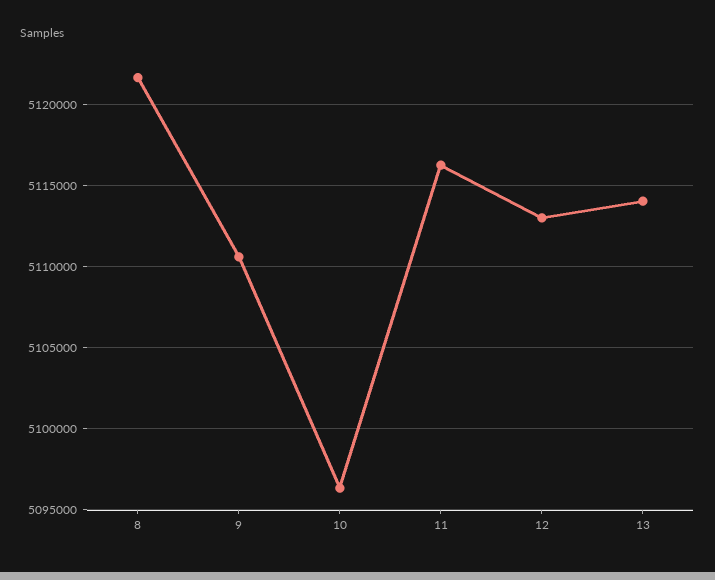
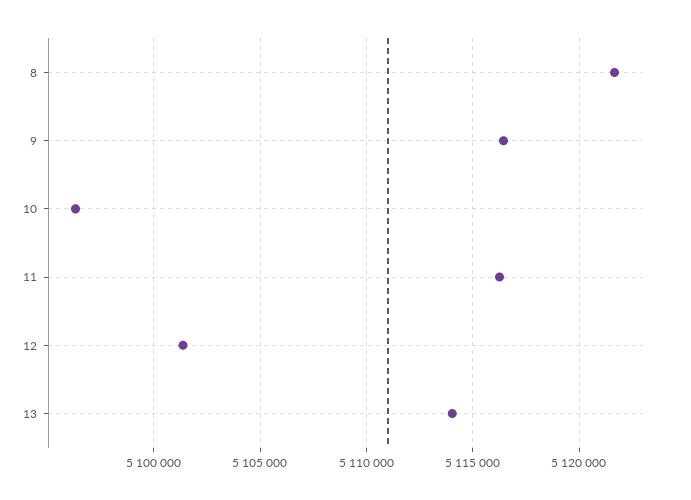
  {
    "8": 5121500,
-   "9": 5110500,
+   "9": 5116500,
    "10": 5096500,
    "11": 5116000,
-   "12": 5113000,
+   "12": 5101500,
    "13": 5114000
  }

